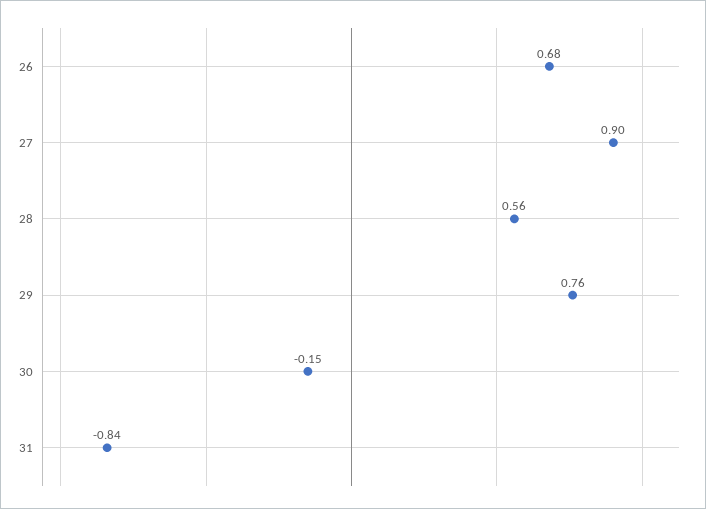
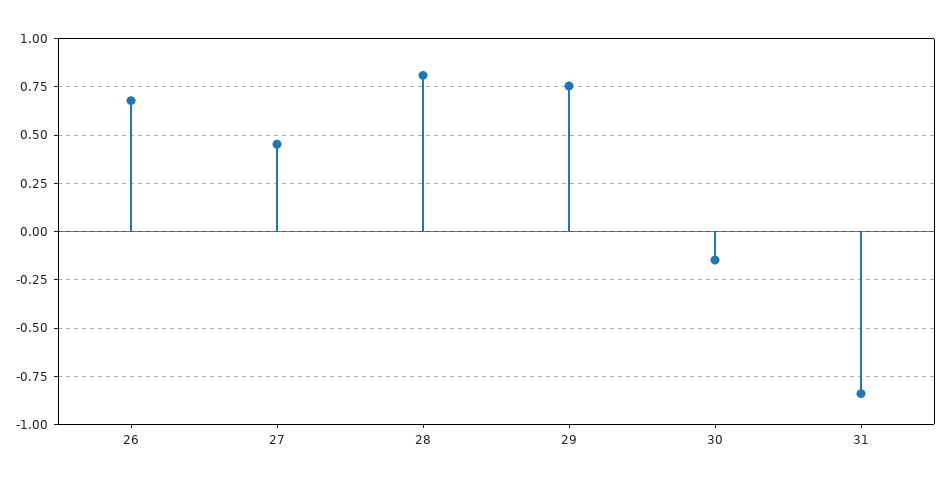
  {
    "26": 0.68,
-   "27": 0.9,
+   "27": 0.45,
-   "28": 0.56,
+   "28": 0.8,
    "29": 0.76,
    "30": -0.15,
    "31": -0.84
  }

